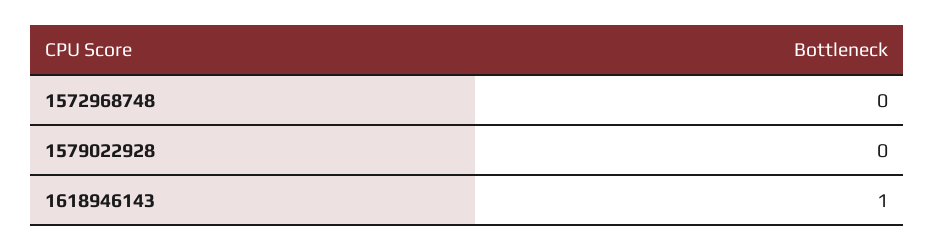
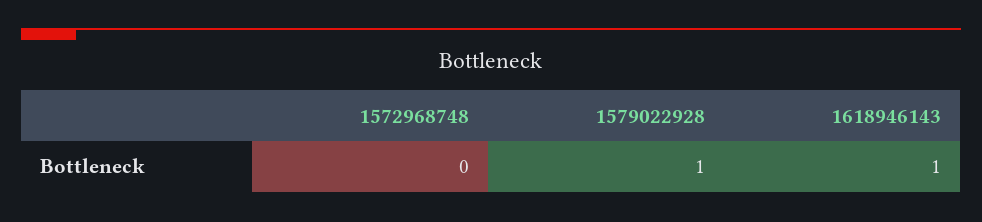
  {
    "1572968748": 0,
-   "1579022928": 0,
+   "1579022928": 1,
    "1618946143": 1
  }

